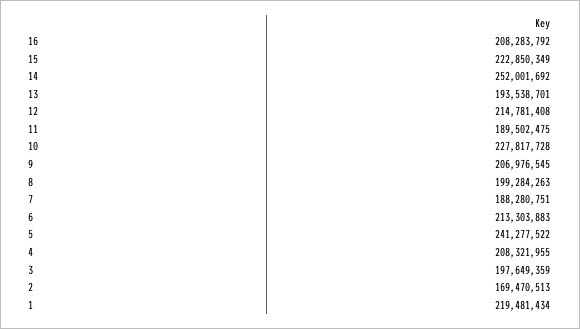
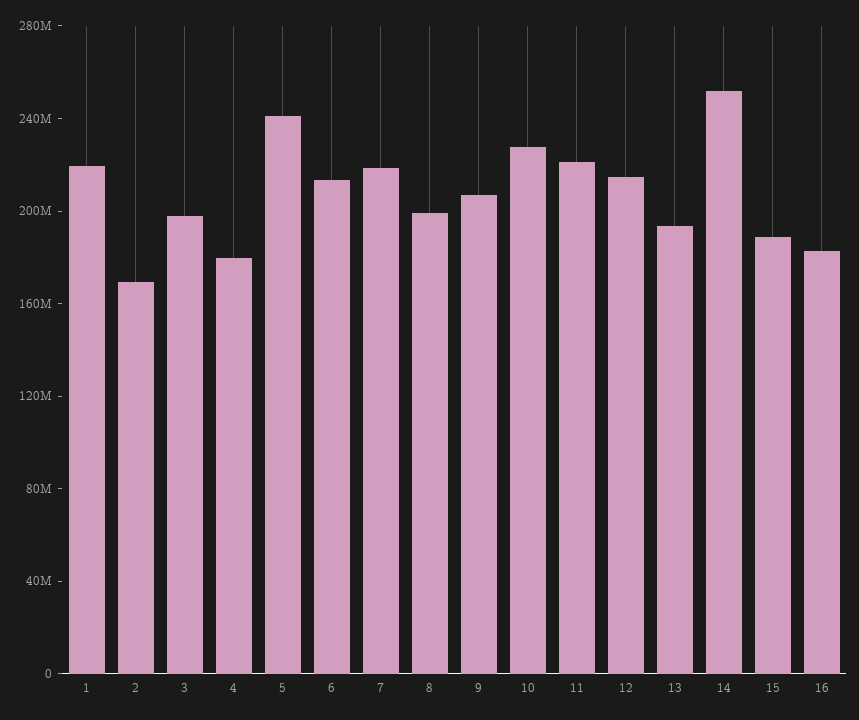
  {
-   "16": 208283792,
+   "16": 180000000,
-   "15": 222850349,
+   "15": 190000000,
    "14": 252001692,
    "13": 193538701,
    "12": 214781408,
-   "11": 189502475,
+   "11": 220000000,
    "10": 227817728,
    "9": 206976545,
    "8": 199284263,
-   "7": 188280751,
+   "7": 220000000,
    "6": 213303883,
    "5": 241277522,
-   "4": 208321955,
+   "4": 180000000,
    "3": 197649359,
    "2": 169470513,
    "1": 219481434
  }

